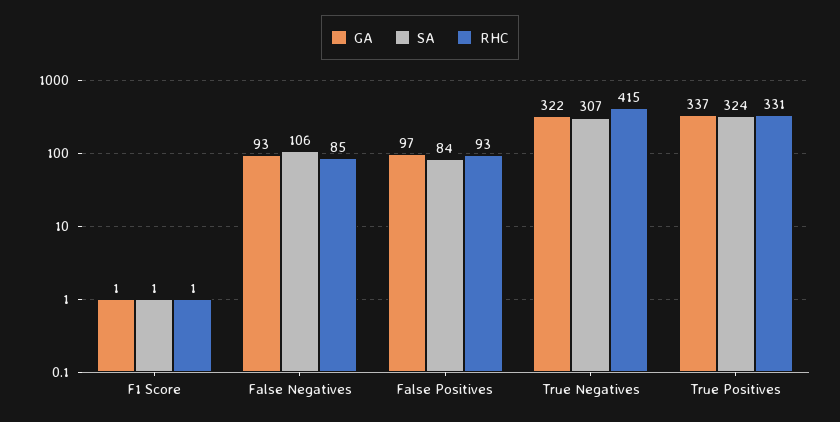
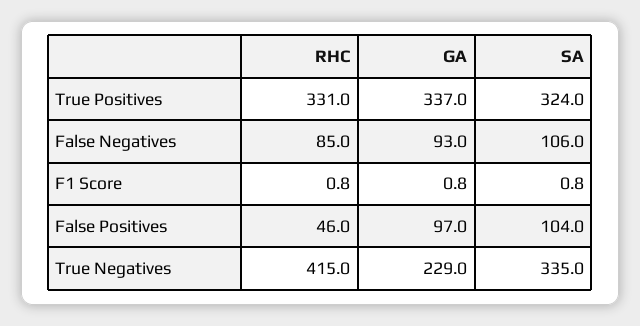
  {
    "GA": {
      "F1 Score": 0.8,
      "False Negatives": 93,
      "False Positives": 97,
-     "True Negatives": 322,
+     "True Negatives": 229,
      "True Positives": 337
    },
    "SA": {
      "F1 Score": 0.8,
      "False Negatives": 106,
-     "False Positives": 84,
+     "False Positives": 104,
-     "True Negatives": 307,
+     "True Negatives": 335,
      "True Positives": 324
    },
    "RHC": {
      "F1 Score": 0.8,
      "False Negatives": 85,
-     "False Positives": 93,
+     "False Positives": 46,
      "True Negatives": 415,
      "True Positives": 331
    }
  }

